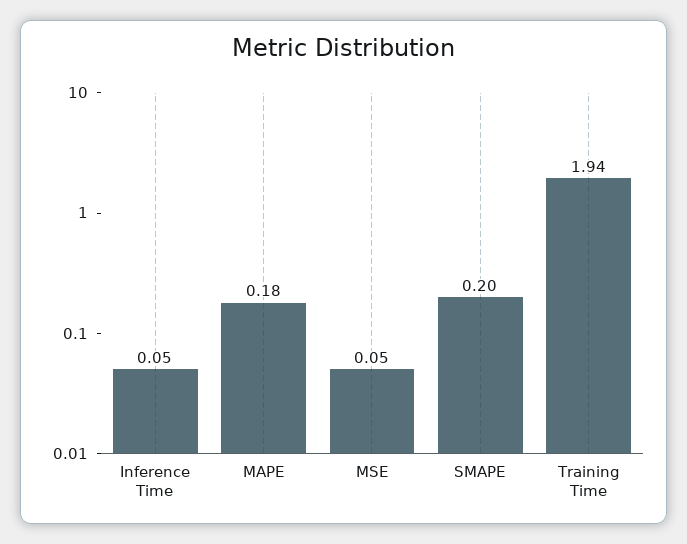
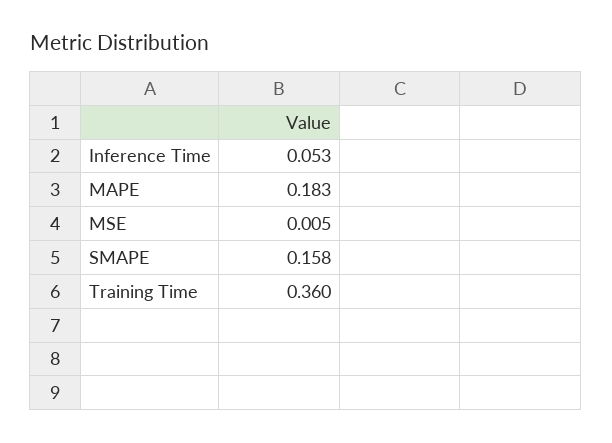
  {
    "Inference Time": 0.053,
    "MAPE": 0.183,
-   "MSE": 0.05,
+   "MSE": 0.005,
-   "SMAPE": 0.2,
+   "SMAPE": 0.158,
-   "Training Time": 1.94
+   "Training Time": 0.36
  }

